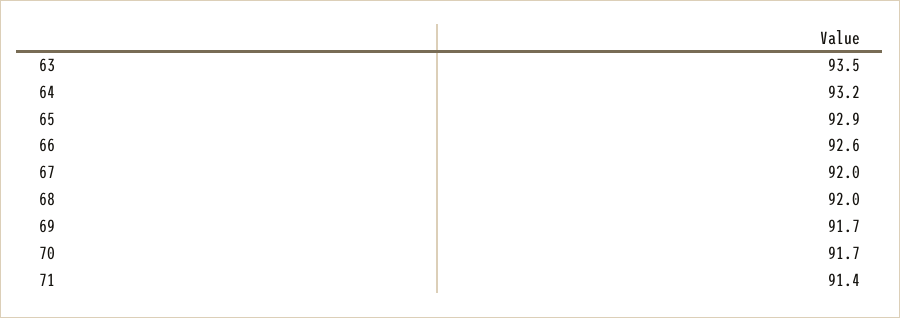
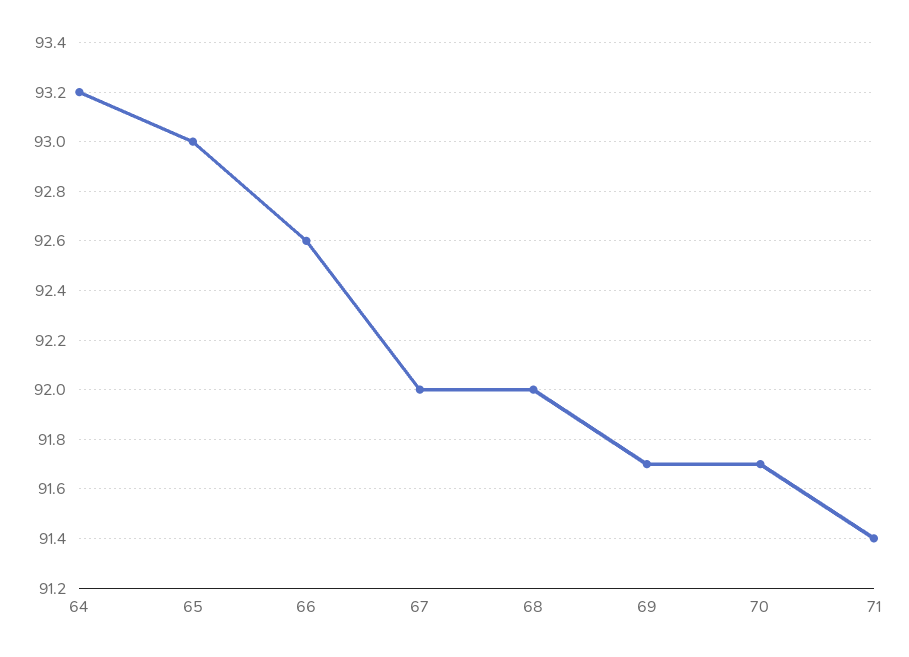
  {
-   "63": 93.5,
    "64": 93.2,
-   "65": 92.9,
+   "65": 93,
    "66": 92.6,
    "67": 92,
    "68": 92,
    "69": 91.7,
    "70": 91.7,
    "71": 91.4
  }

